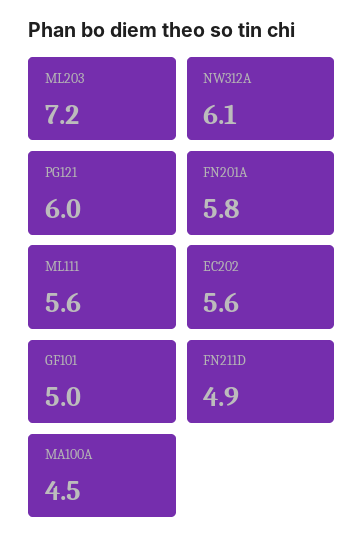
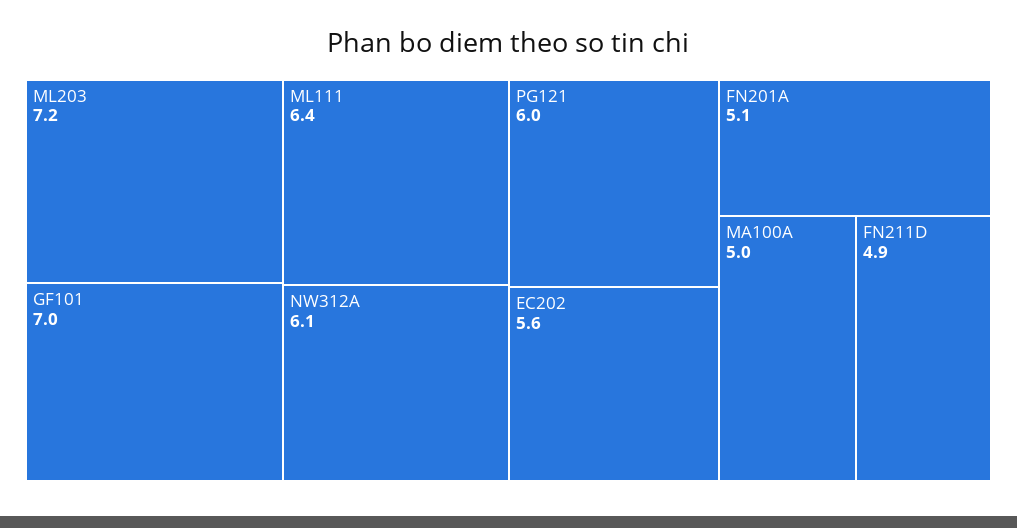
  {
    "ML203": 7.2,
    "NW312A": 6.1,
    "PG121": 6,
-   "FN201A": 5.8,
+   "FN201A": 5.1,
-   "ML111": 5.6,
+   "ML111": 6.4,
    "EC202": 5.6,
-   "GF101": 5,
+   "GF101": 7,
    "FN211D": 4.9,
-   "MA100A": 4.5
+   "MA100A": 5
  }

